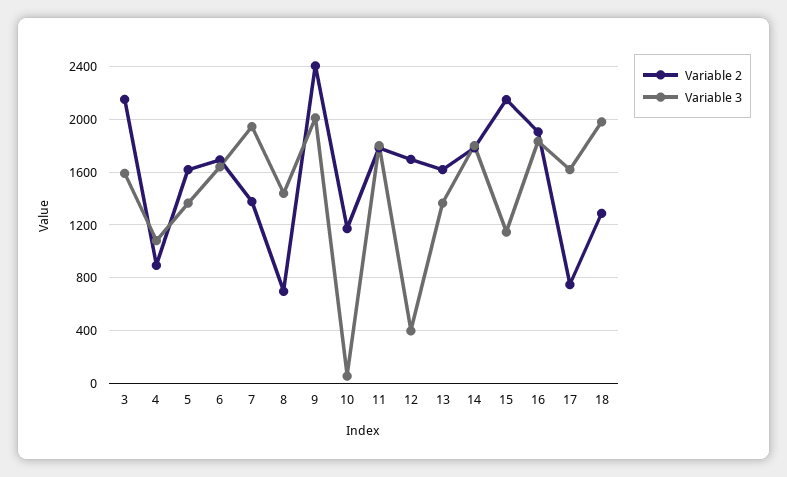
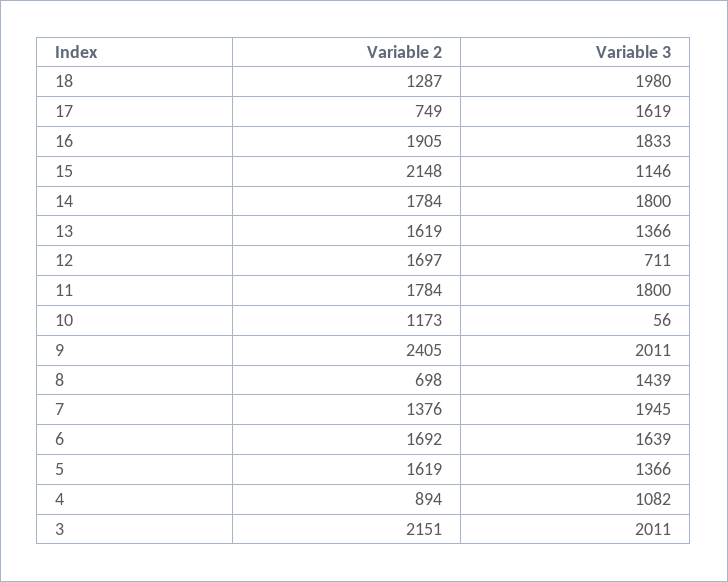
  {
    "Variable 2": {
      "3": 2151,
      "4": 894,
      "5": 1619,
      "6": 1692,
      "7": 1376,
      "8": 698,
      "9": 2405,
      "10": 1173,
      "11": 1784,
      "12": 1697,
      "13": 1619,
      "14": 1784,
      "15": 2148,
      "16": 1905,
      "17": 749,
      "18": 1287
    },
    "Variable 3": {
-     "3": 1600,
+     "3": 2011,
      "4": 1082,
      "5": 1366,
      "6": 1639,
      "7": 1945,
      "8": 1439,
      "9": 2011,
      "10": 56,
      "11": 1800,
-     "12": 400,
+     "12": 711,
      "13": 1366,
      "14": 1800,
      "15": 1146,
      "16": 1833,
      "17": 1619,
      "18": 1980
    }
  }

